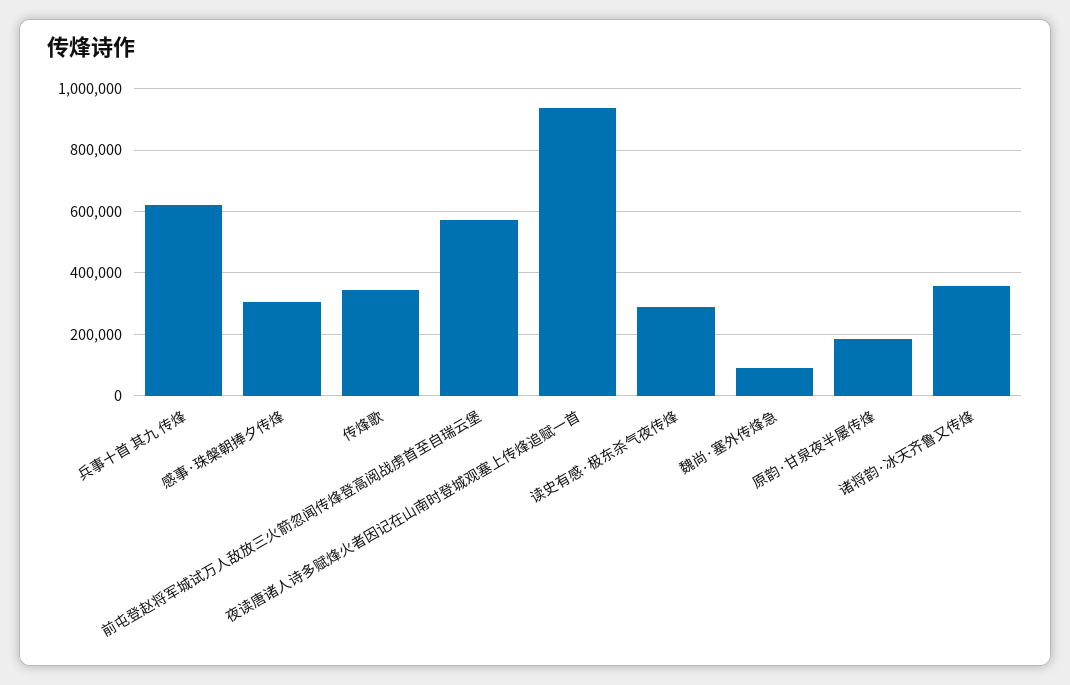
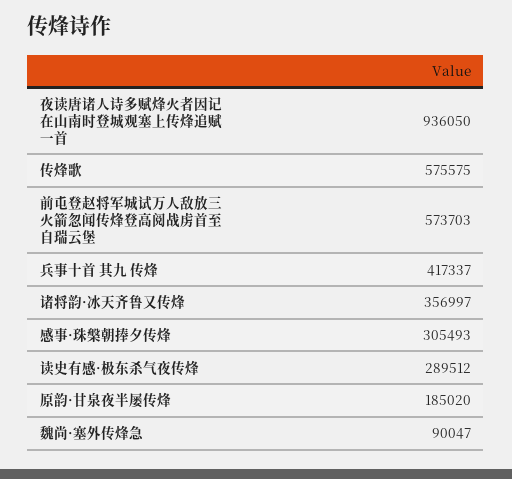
  {
-   "兵事十首 其九 传烽": 620000,
+   "兵事十首 其九 传烽": 417337,
    "感事·珠槃朝捧夕传烽": 305493,
-   "传烽歌": 340000,
+   "传烽歌": 575575,
    "前屯登赵将军城试万人敌放三火箭忽闻传烽登高阅战虏首至自瑞云堡": 573703,
    "夜读唐诸人诗多赋烽火者因记在山南时登城观塞上传烽追赋一首": 936050,
    "读史有感·极东杀气夜传烽": 289512,
    "魏尚·塞外传烽急": 90047,
    "原韵·甘泉夜半屡传烽": 185020,
    "诸将韵·冰天齐鲁又传烽": 356997
  }

